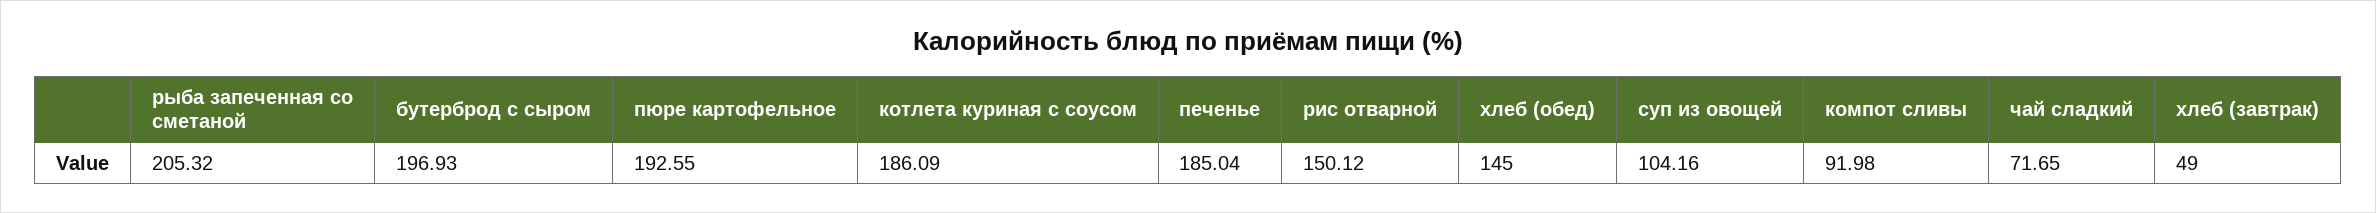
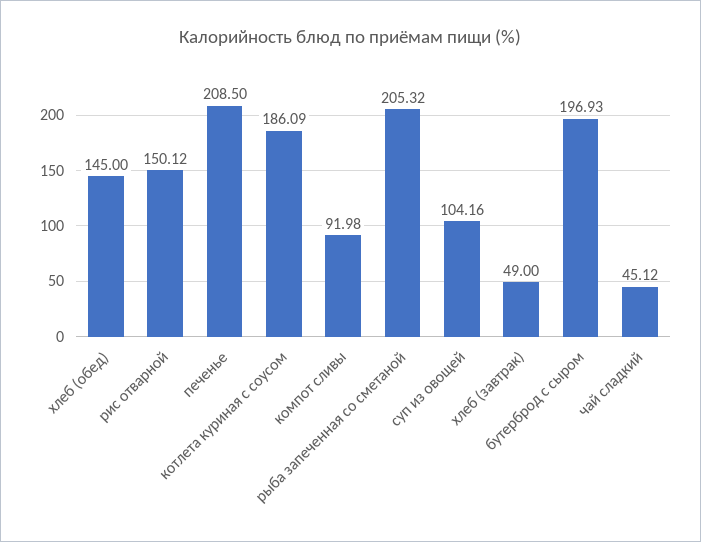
  {
    "рыба запеченная со сметаной": 205.32,
    "бутерброд с сыром": 196.93,
-   "пюре картофельное": 192.55,
    "котлета куриная с соусом": 186.09,
-   "печенье": 185.04,
+   "печенье": 208.5,
    "рис отварной": 150.12,
    "хлеб (обед)": 145,
    "суп из овощей": 104.16,
    "компот сливы": 91.98,
-   "чай сладкий": 71.65,
+   "чай сладкий": 45.12,
    "хлеб (завтрак)": 49
  }

